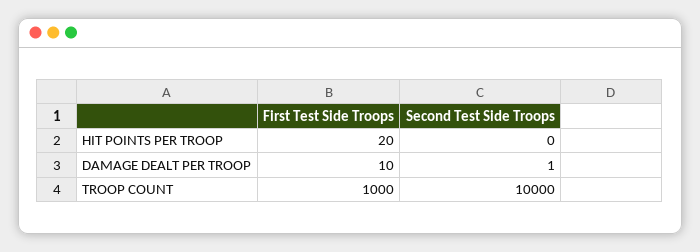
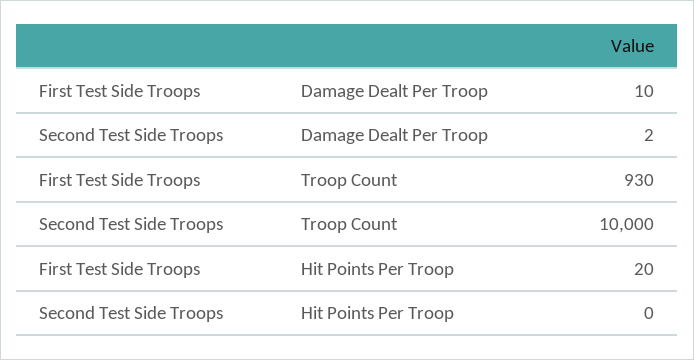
  {
    "First Test Side Troops": {
      "HIT POINTS PER TROOP": 20,
      "DAMAGE DEALT PER TROOP": 10,
-     "TROOP COUNT": 1000
+     "TROOP COUNT": 930
    },
    "Second Test Side Troops": {
      "HIT POINTS PER TROOP": 0,
-     "DAMAGE DEALT PER TROOP": 1,
+     "DAMAGE DEALT PER TROOP": 2,
      "TROOP COUNT": 10000
    }
  }

